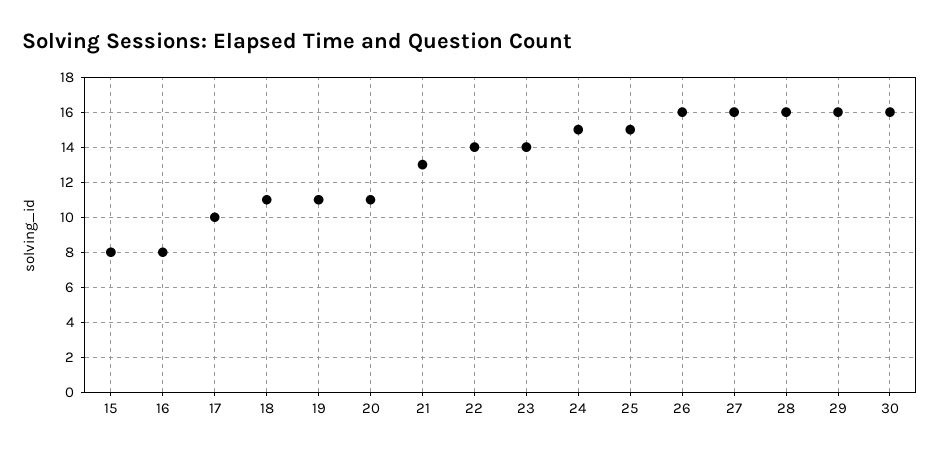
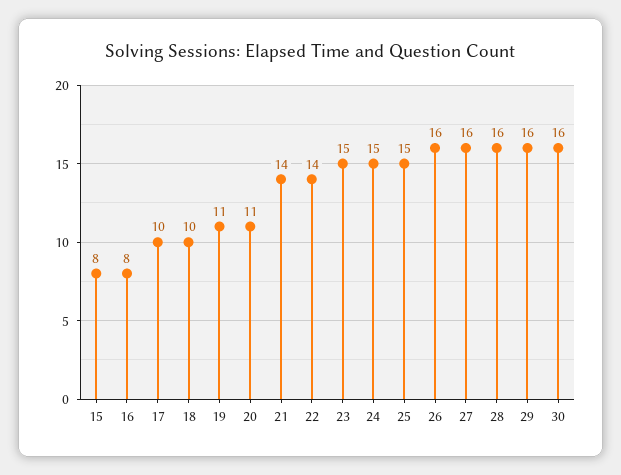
  {
    "15": 8,
    "16": 8,
    "17": 10,
-   "18": 11,
+   "18": 10,
    "19": 11,
    "20": 11,
-   "21": 13,
+   "21": 14,
    "22": 14,
-   "23": 14,
+   "23": 15,
    "24": 15,
    "25": 15,
    "26": 16,
    "27": 16,
    "28": 16,
    "29": 16,
    "30": 16
  }

